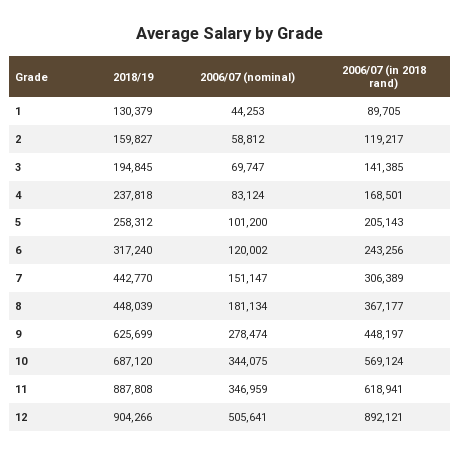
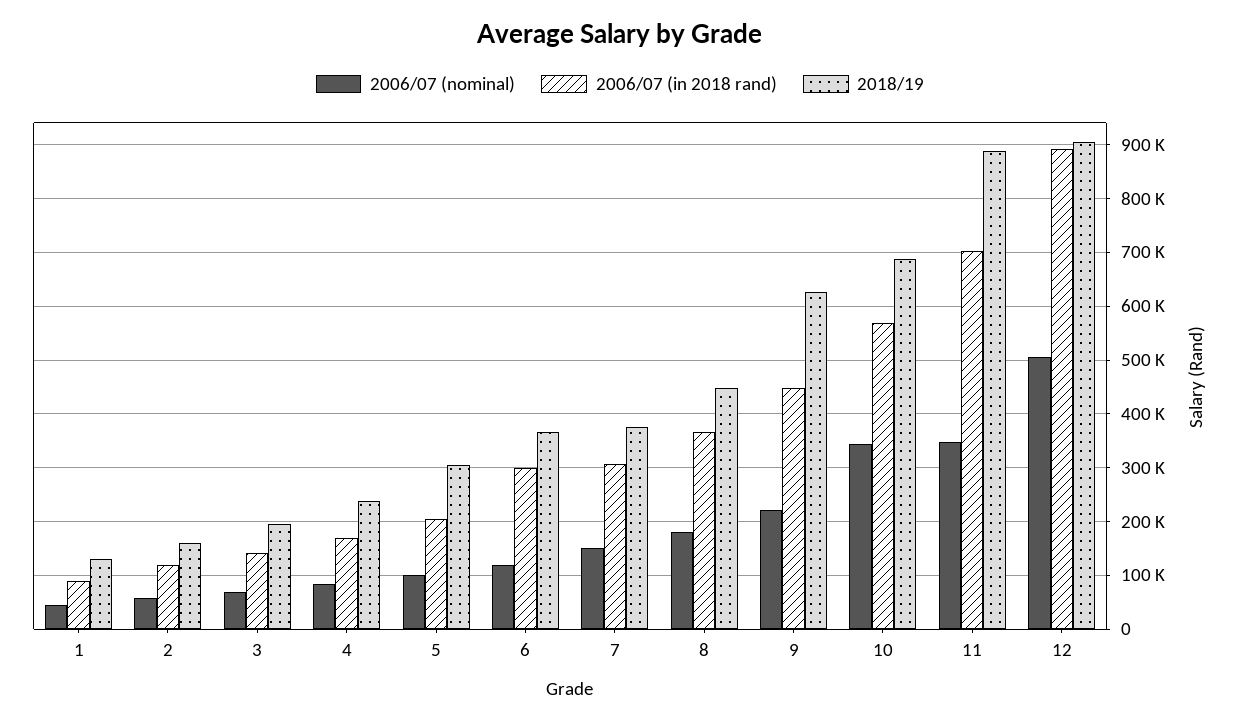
  {
    "2018/19": {
      "1": 130379,
      "2": 159827,
      "3": 194845,
      "4": 237818,
-     "5": 258312,
+     "5": 300000,
-     "6": 317240,
+     "6": 360000,
-     "7": 442770,
+     "7": 380000,
      "8": 448039,
      "9": 625699,
      "10": 687120,
      "11": 887808,
      "12": 904266
    },
    "2006/07 (nominal)": {
      "1": 44253,
      "2": 58812,
      "3": 69747,
      "4": 83124,
      "5": 101200,
      "6": 120002,
      "7": 151147,
      "8": 181134,
-     "9": 278474,
+     "9": 220000,
      "10": 344075,
      "11": 346959,
      "12": 505641
    },
    "2006/07 (in 2018 rand)": {
      "1": 89705,
      "2": 119217,
      "3": 141385,
      "4": 168501,
      "5": 205143,
-     "6": 243256,
+     "6": 300000,
      "7": 306389,
      "8": 367177,
      "9": 448197,
      "10": 569124,
-     "11": 618941,
+     "11": 700000,
      "12": 892121
    }
  }

